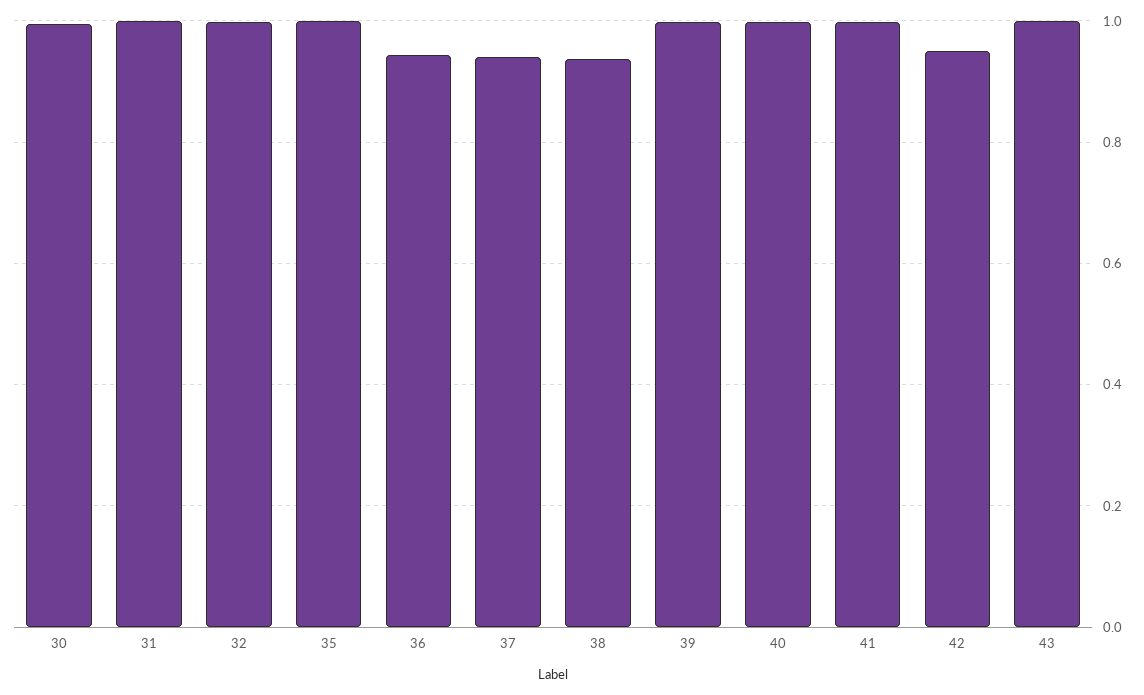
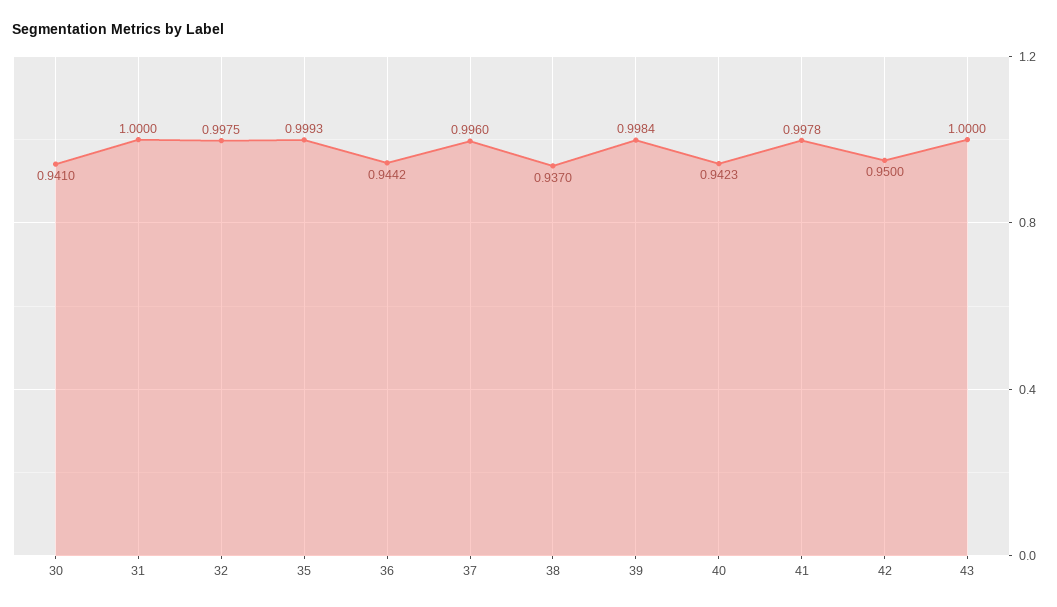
  {
-   "30": 1,
+   "30": 0.941,
    "31": 1,
    "32": 0.9975,
    "35": 0.9993,
    "36": 0.9442,
-   "37": 0.94,
+   "37": 0.996,
    "38": 0.937,
    "39": 0.9984,
-   "40": 1,
+   "40": 0.9423,
    "41": 0.9978,
    "42": 0.95,
    "43": 1
  }

